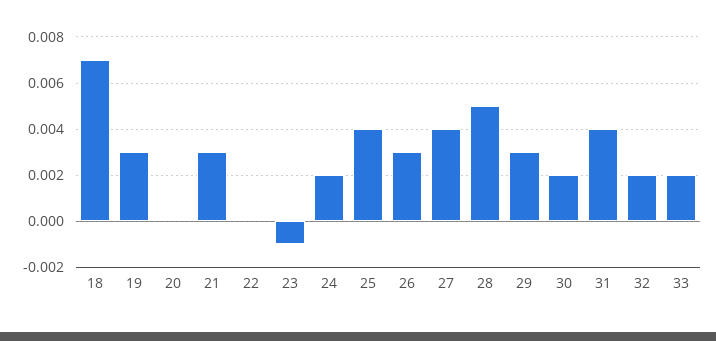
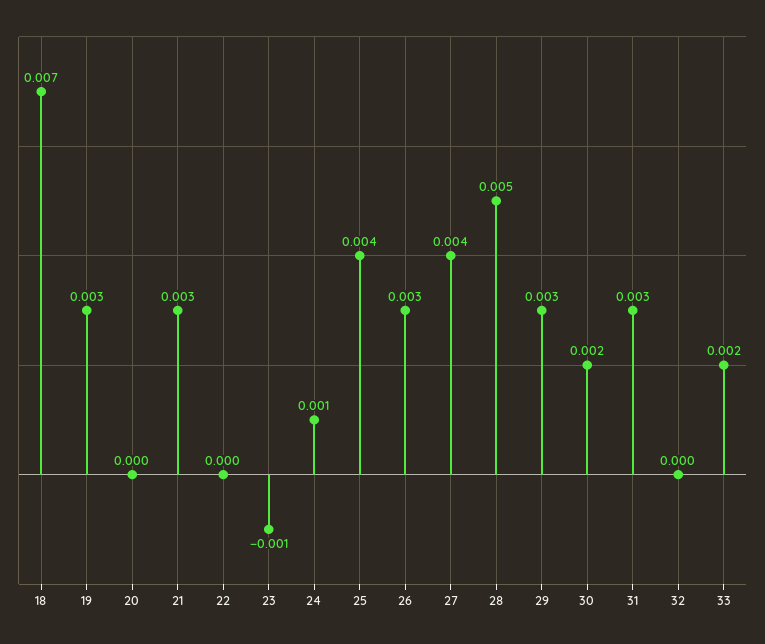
  {
    "18": 0.007,
    "19": 0.003,
    "20": 0,
    "21": 0.003,
    "22": 0,
    "23": -0.001,
-   "24": 0.002,
+   "24": 0.001,
    "25": 0.004,
    "26": 0.003,
    "27": 0.004,
    "28": 0.005,
    "29": 0.003,
    "30": 0.002,
-   "31": 0.004,
+   "31": 0.003,
-   "32": 0.002,
+   "32": 0,
    "33": 0.002
  }

